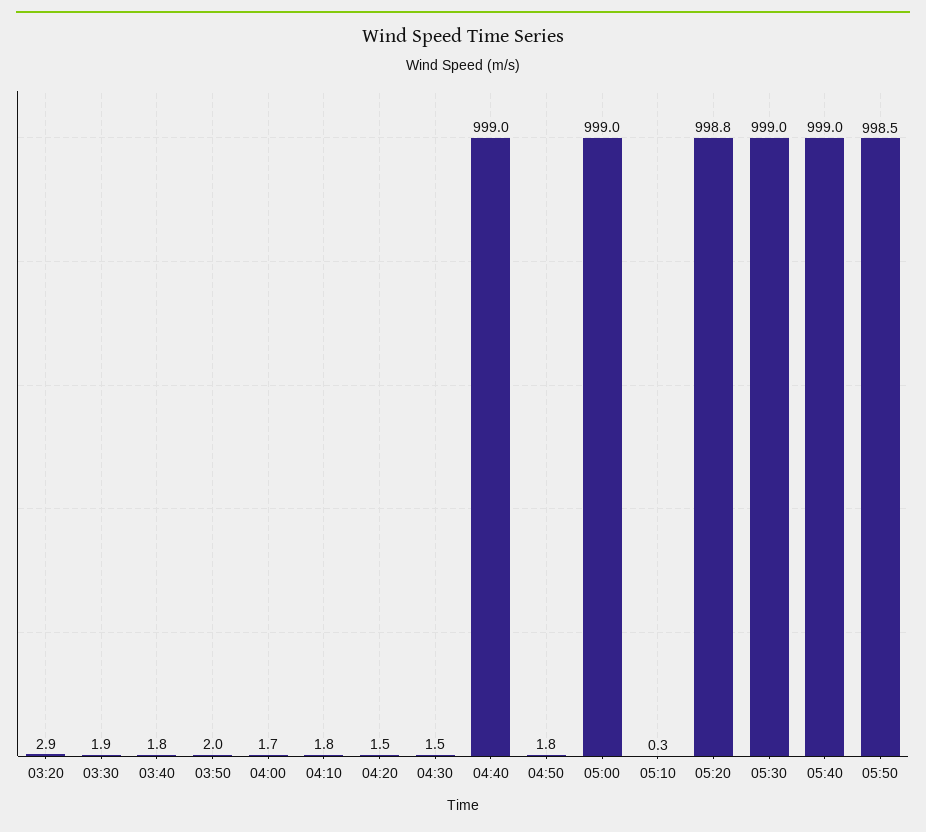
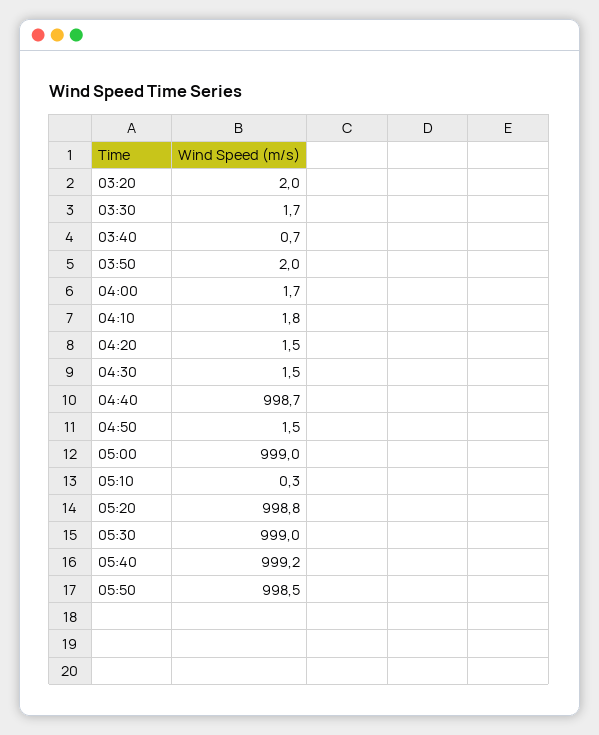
  {
-   "03:20": 2.9,
+   "03:20": 2,
-   "03:30": 1.9,
+   "03:30": 1.7,
-   "03:40": 1.8,
+   "03:40": 0.7,
    "03:50": 2,
    "04:00": 1.7,
    "04:10": 1.8,
    "04:20": 1.5,
    "04:30": 1.5,
-   "04:40": 999,
+   "04:40": 998.7,
-   "04:50": 1.8,
+   "04:50": 1.5,
    "05:00": 999,
    "05:10": 0.3,
    "05:20": 998.8,
    "05:30": 999,
-   "05:40": 999,
+   "05:40": 999.2,
    "05:50": 998.5
  }

